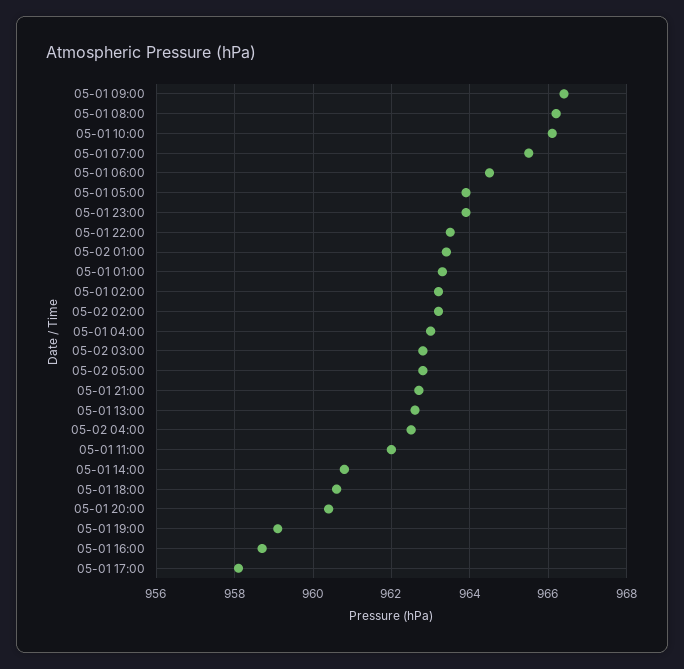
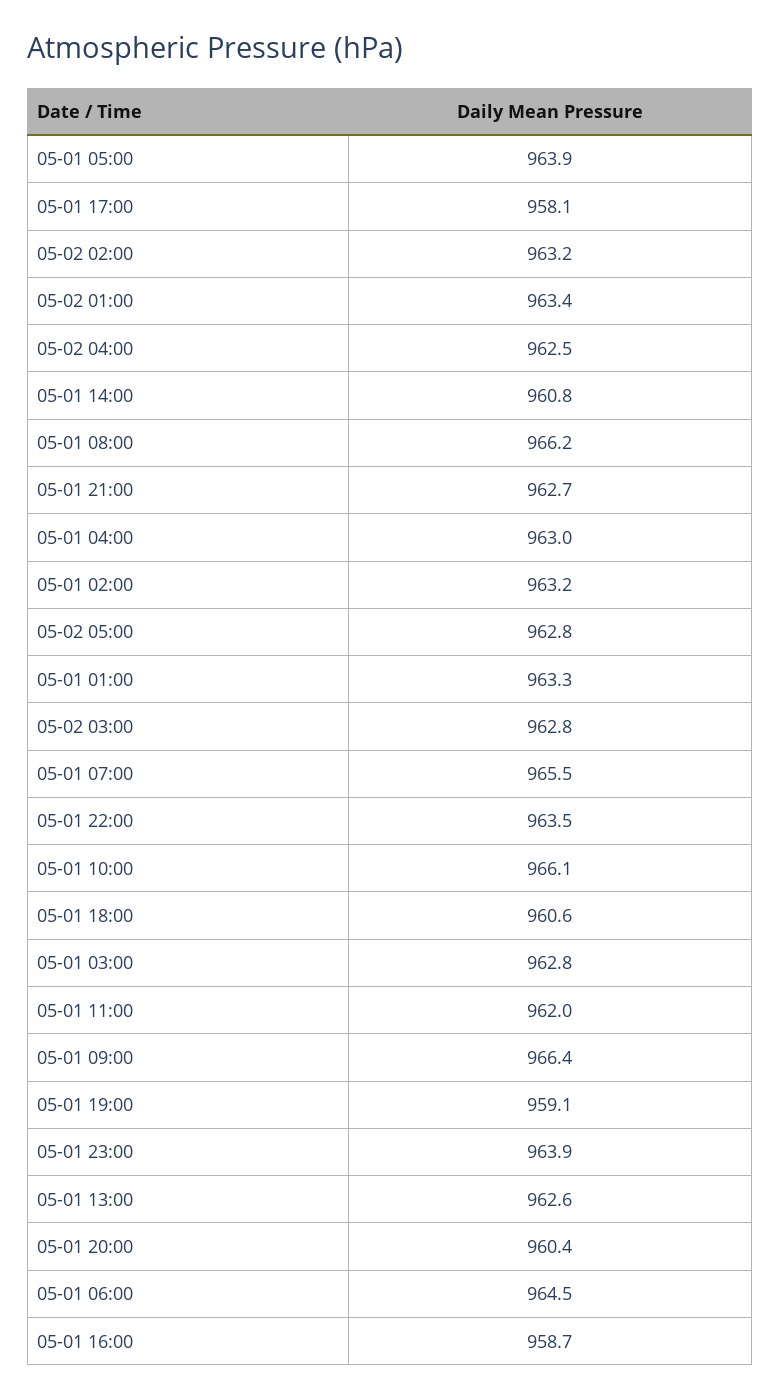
  {
    "05-01 09:00": 966.4,
    "05-01 08:00": 966.2,
    "05-01 10:00": 966.1,
    "05-01 07:00": 965.5,
    "05-01 06:00": 964.5,
    "05-01 05:00": 963.9,
    "05-01 23:00": 963.9,
    "05-01 22:00": 963.5,
    "05-02 01:00": 963.4,
    "05-01 01:00": 963.3,
    "05-01 02:00": 963.2,
    "05-02 02:00": 963.2,
    "05-01 04:00": 963,
    "05-02 03:00": 962.8,
    "05-02 05:00": 962.8,
    "05-01 21:00": 962.7,
    "05-01 13:00": 962.6,
    "05-02 04:00": 962.5,
    "05-01 11:00": 962,
    "05-01 14:00": 960.8,
    "05-01 18:00": 960.6,
    "05-01 20:00": 960.4,
    "05-01 19:00": 959.1,
    "05-01 16:00": 958.7,
-   "05-01 17:00": 958.1
+   "05-01 17:00": 958.1,
+   "05-01 03:00": 962.8
  }

